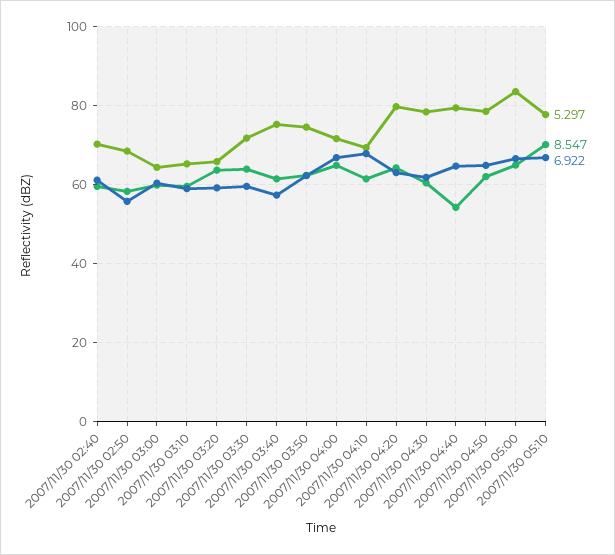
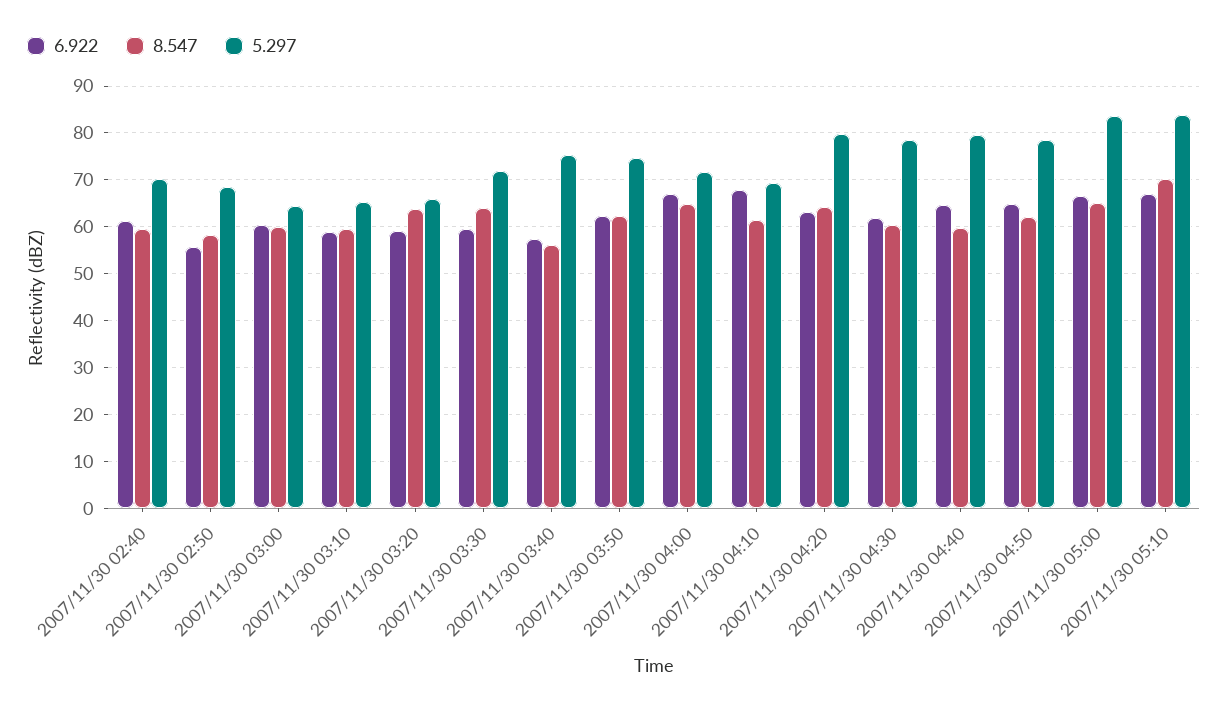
  {
    "5.297": {
      "2007/11/30 02:40": 70,
      "2007/11/30 02:50": 68,
      "2007/11/30 03:00": 64,
      "2007/11/30 03:10": 66,
      "2007/11/30 03:20": 66,
      "2007/11/30 03:30": 72,
      "2007/11/30 03:40": 76,
      "2007/11/30 03:50": 74,
      "2007/11/30 04:00": 72,
      "2007/11/30 04:10": 70,
      "2007/11/30 04:20": 80,
      "2007/11/30 04:30": 78,
      "2007/11/30 04:40": 80,
      "2007/11/30 04:50": 78,
      "2007/11/30 05:00": 84,
-     "2007/11/30 05:10": 78
+     "2007/11/30 05:10": 84
    },
    "8.547": {
      "2007/11/30 02:40": 60,
      "2007/11/30 02:50": 58,
      "2007/11/30 03:00": 60,
      "2007/11/30 03:10": 60,
      "2007/11/30 03:20": 64,
      "2007/11/30 03:30": 64,
-     "2007/11/30 03:40": 62,
+     "2007/11/30 03:40": 56,
      "2007/11/30 03:50": 62,
      "2007/11/30 04:00": 64,
      "2007/11/30 04:10": 62,
      "2007/11/30 04:20": 64,
      "2007/11/30 04:30": 60,
-     "2007/11/30 04:40": 54,
+     "2007/11/30 04:40": 60,
      "2007/11/30 04:50": 62,
      "2007/11/30 05:00": 66,
      "2007/11/30 05:10": 70
    },
    "6.922": {
      "2007/11/30 02:40": 62,
      "2007/11/30 02:50": 56,
      "2007/11/30 03:00": 60,
      "2007/11/30 03:10": 60,
      "2007/11/30 03:20": 60,
      "2007/11/30 03:30": 60,
      "2007/11/30 03:40": 58,
      "2007/11/30 03:50": 62,
      "2007/11/30 04:00": 66,
      "2007/11/30 04:10": 68,
      "2007/11/30 04:20": 64,
      "2007/11/30 04:30": 62,
      "2007/11/30 04:40": 64,
      "2007/11/30 04:50": 64,
      "2007/11/30 05:00": 66,
      "2007/11/30 05:10": 66
    }
  }

